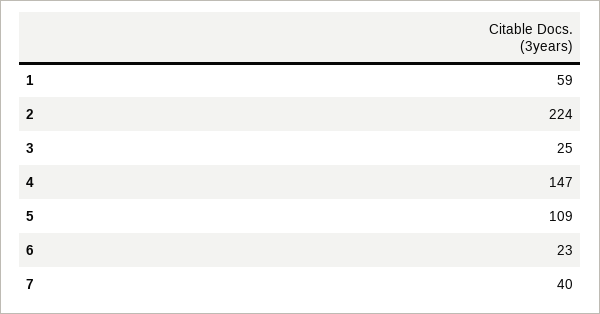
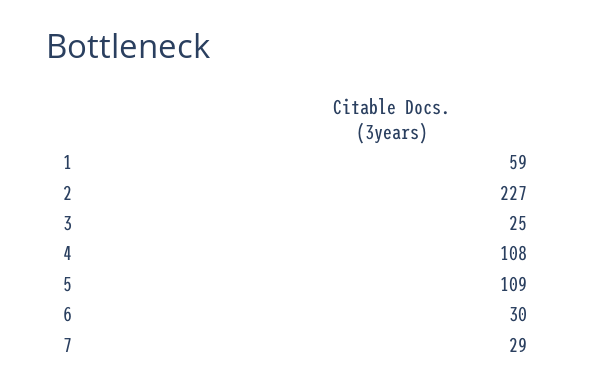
  {
    "1": 59,
-   "2": 224,
+   "2": 227,
    "3": 25,
-   "4": 147,
+   "4": 108,
    "5": 109,
-   "6": 23,
+   "6": 30,
-   "7": 40
+   "7": 29
  }

